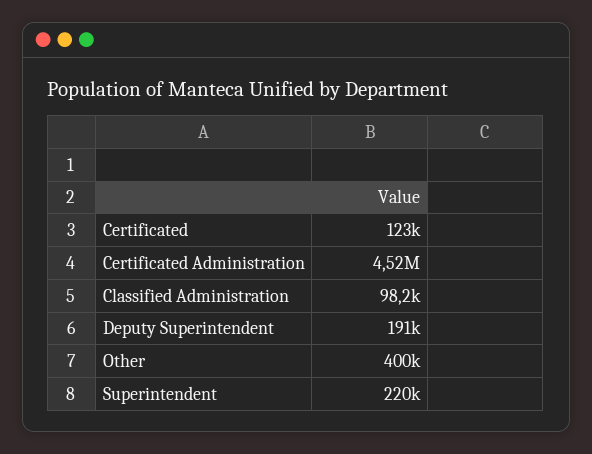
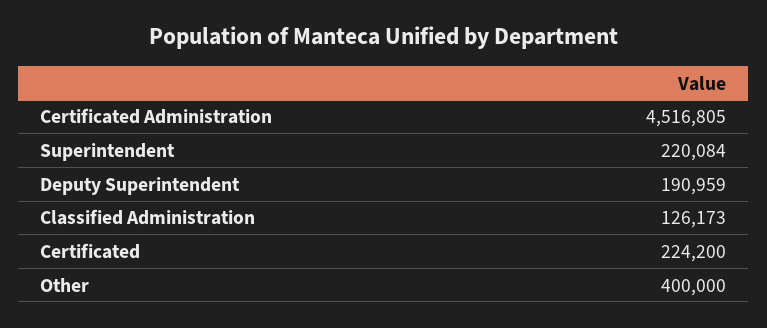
  {
-   "Certificated": 123000,
+   "Certificated": 224200,
    "Certificated Administration": 4516805,
-   "Classified Administration": 98200,
+   "Classified Administration": 126173,
    "Deputy Superintendent": 190959,
    "Other": 400000,
    "Superintendent": 220084
  }

